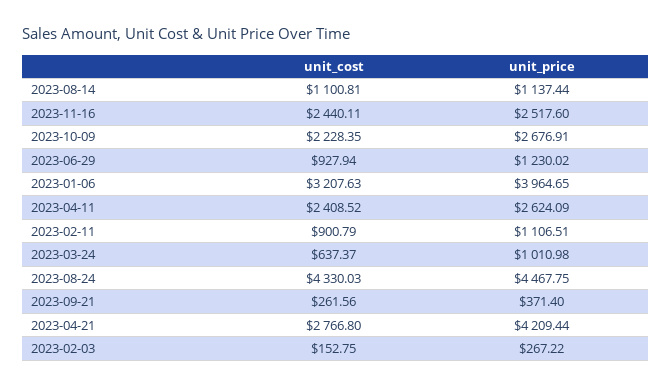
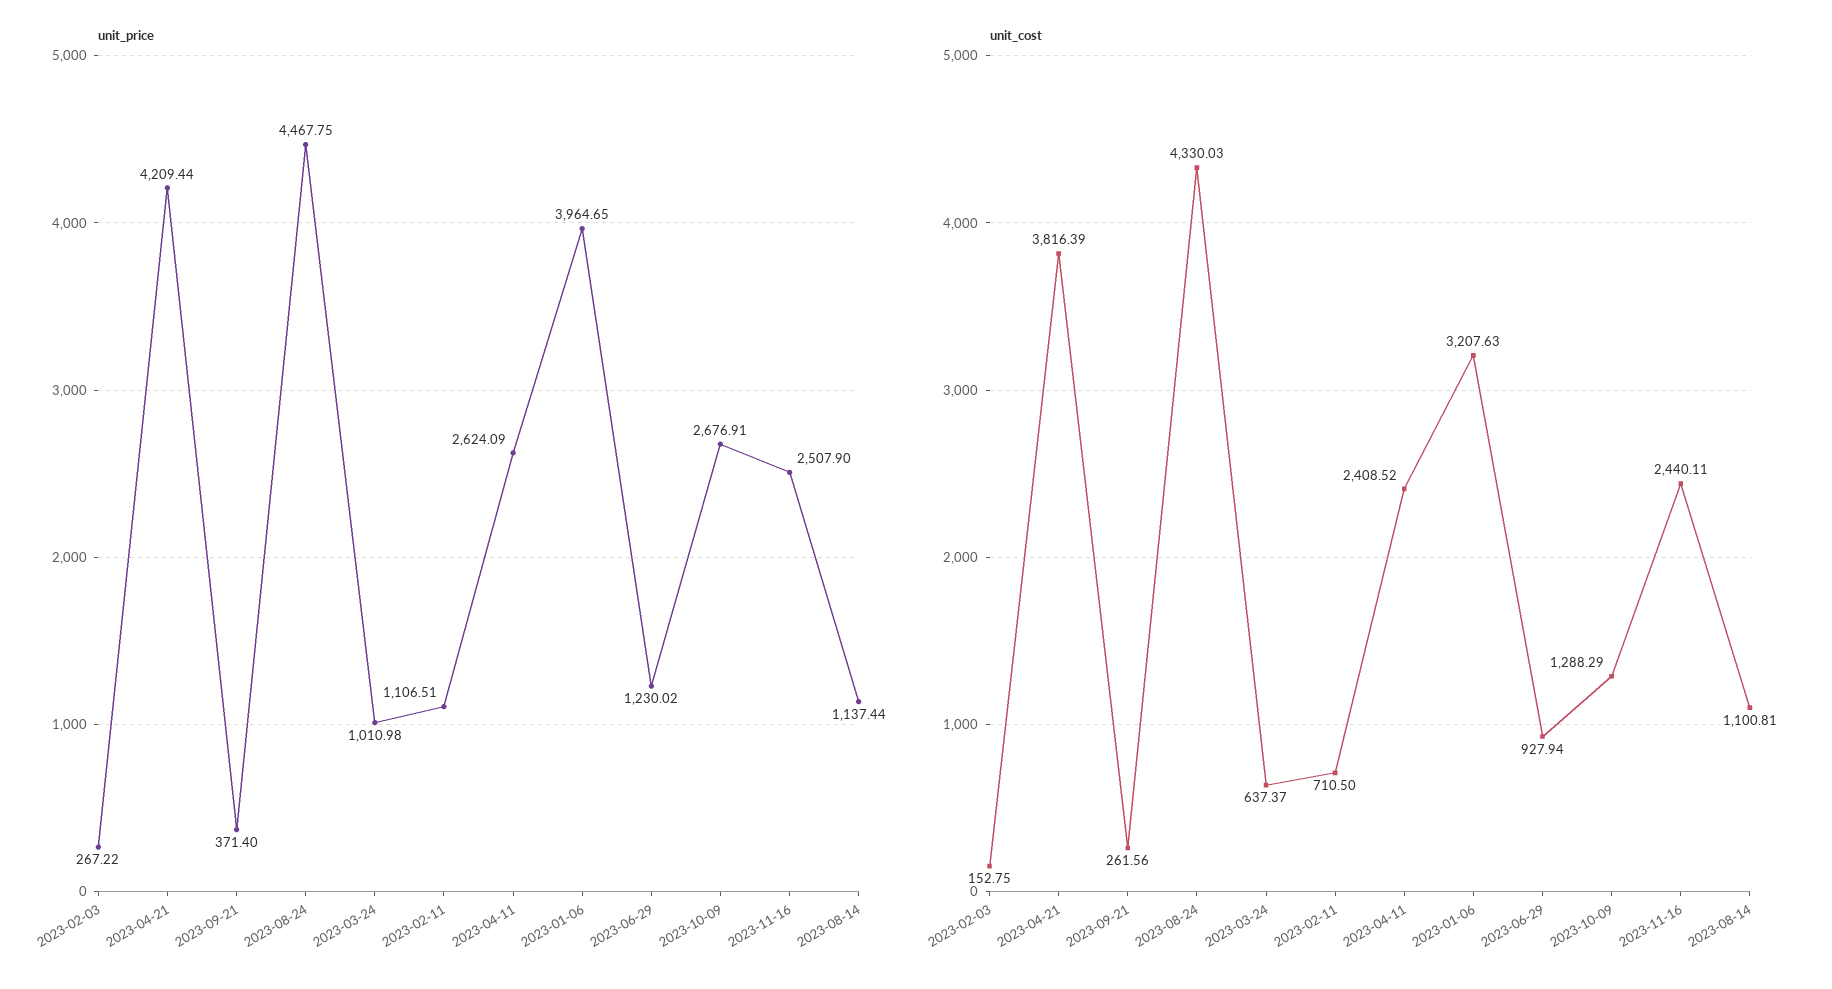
  {
    "unit_cost": {
      "2023-08-14": 1100.81,
      "2023-11-16": 2440.11,
-     "2023-10-09": 2228.35,
+     "2023-10-09": 1288.29,
      "2023-06-29": 927.94,
      "2023-01-06": 3207.63,
      "2023-04-11": 2408.52,
-     "2023-02-11": 900.79,
+     "2023-02-11": 710.5,
      "2023-03-24": 637.37,
      "2023-08-24": 4330.03,
      "2023-09-21": 261.56,
-     "2023-04-21": 2766.8,
+     "2023-04-21": 3816.39,
      "2023-02-03": 152.75
    },
    "unit_price": {
      "2023-08-14": 1137.44,
-     "2023-11-16": 2517.6,
+     "2023-11-16": 2507.9,
      "2023-10-09": 2676.91,
      "2023-06-29": 1230.02,
      "2023-01-06": 3964.65,
      "2023-04-11": 2624.09,
      "2023-02-11": 1106.51,
      "2023-03-24": 1010.98,
      "2023-08-24": 4467.75,
      "2023-09-21": 371.4,
      "2023-04-21": 4209.44,
      "2023-02-03": 267.22
    }
  }

